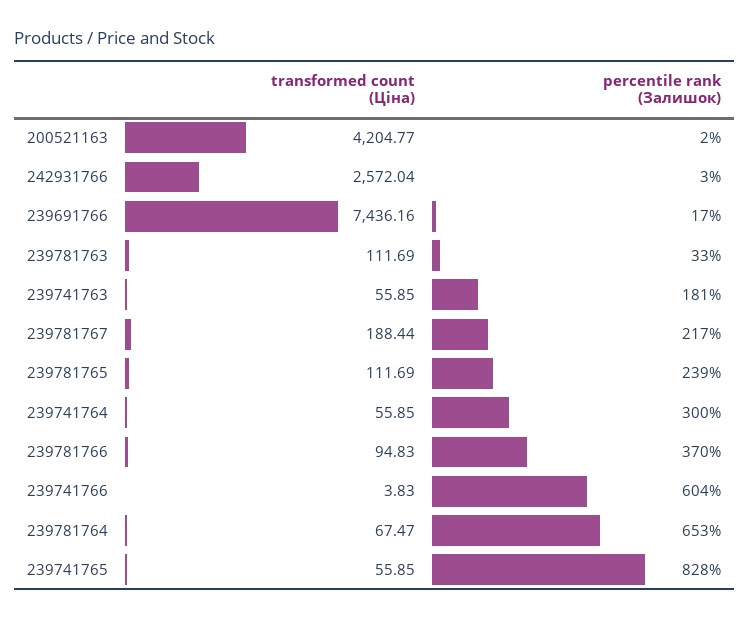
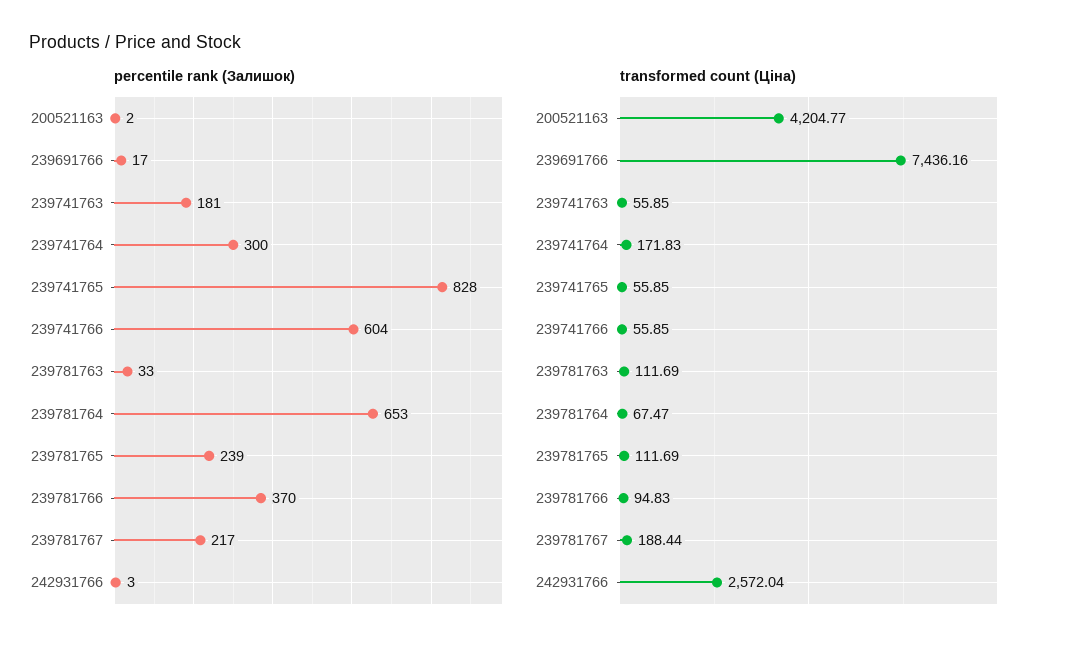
  {
    "transformed count (Ціна)": {
      "200521163": 4204.77,
      "242931766": 2572.04,
      "239691766": 7436.16,
      "239781763": 111.69,
      "239741763": 55.85,
      "239781767": 188.44,
      "239781765": 111.69,
-     "239741764": 55.85,
+     "239741764": 171.83,
      "239781766": 94.83,
-     "239741766": 3.83,
+     "239741766": 55.85,
      "239781764": 67.47,
      "239741765": 55.85
    },
    "percentile rank (Залишок)": {
      "200521163": 2,
      "242931766": 3,
      "239691766": 17,
      "239781763": 33,
      "239741763": 181,
      "239781767": 217,
      "239781765": 239,
      "239741764": 300,
      "239781766": 370,
      "239741766": 604,
      "239781764": 653,
      "239741765": 828
    }
  }

